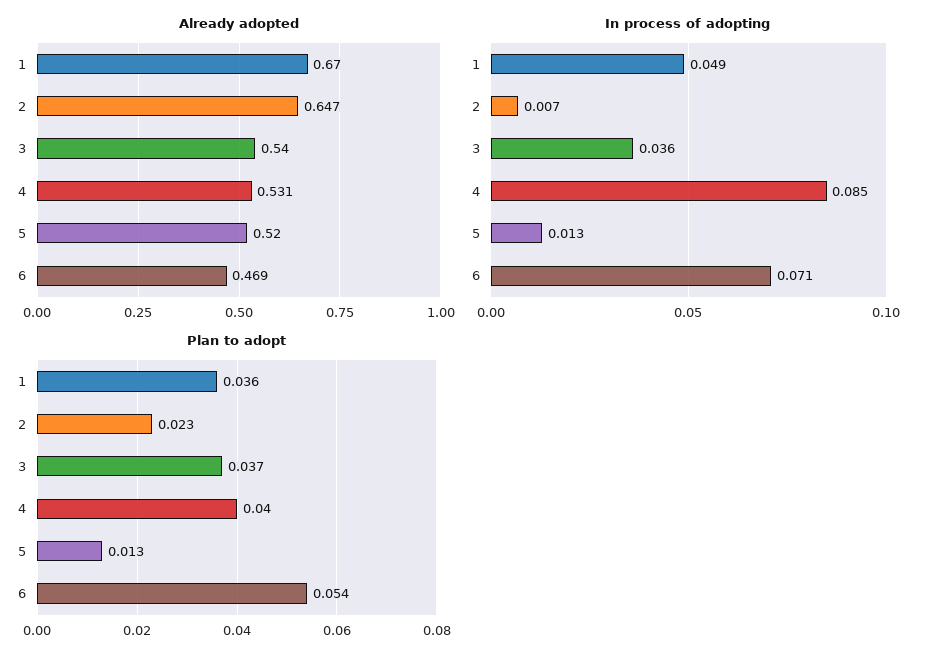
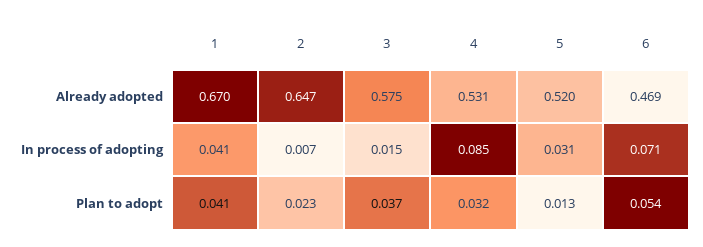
  {
    "Already adopted": {
      "1": 0.67,
      "2": 0.647,
-     "3": 0.54,
+     "3": 0.575,
      "4": 0.531,
      "5": 0.52,
      "6": 0.469
    },
    "In process of adopting": {
-     "1": 0.049,
+     "1": 0.041,
      "2": 0.007,
-     "3": 0.036,
+     "3": 0.015,
      "4": 0.085,
-     "5": 0.013,
+     "5": 0.031,
      "6": 0.071
    },
    "Plan to adopt": {
-     "1": 0.036,
+     "1": 0.041,
      "2": 0.023,
      "3": 0.037,
-     "4": 0.04,
+     "4": 0.032,
      "5": 0.013,
      "6": 0.054
    }
  }

